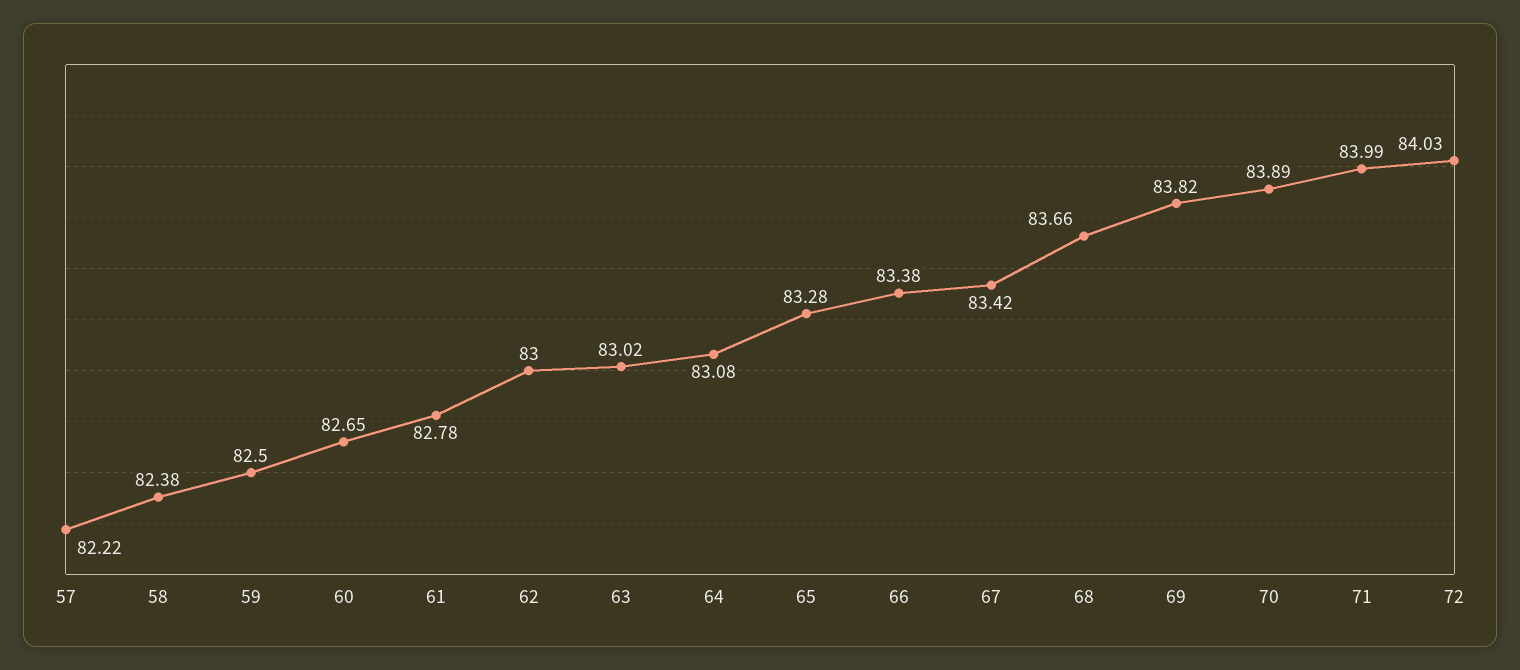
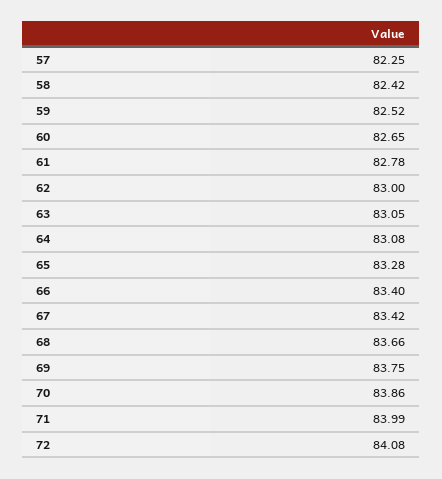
  {
-   "57": 82.22,
+   "57": 82.25,
-   "58": 82.38,
+   "58": 82.42,
-   "59": 82.5,
+   "59": 82.52,
    "60": 82.65,
    "61": 82.78,
    "62": 83,
-   "63": 83.02,
+   "63": 83.05,
    "64": 83.08,
    "65": 83.28,
-   "66": 83.38,
+   "66": 83.4,
    "67": 83.42,
    "68": 83.66,
-   "69": 83.82,
+   "69": 83.75,
-   "70": 83.89,
+   "70": 83.86,
    "71": 83.99,
-   "72": 84.03
+   "72": 84.08
  }

